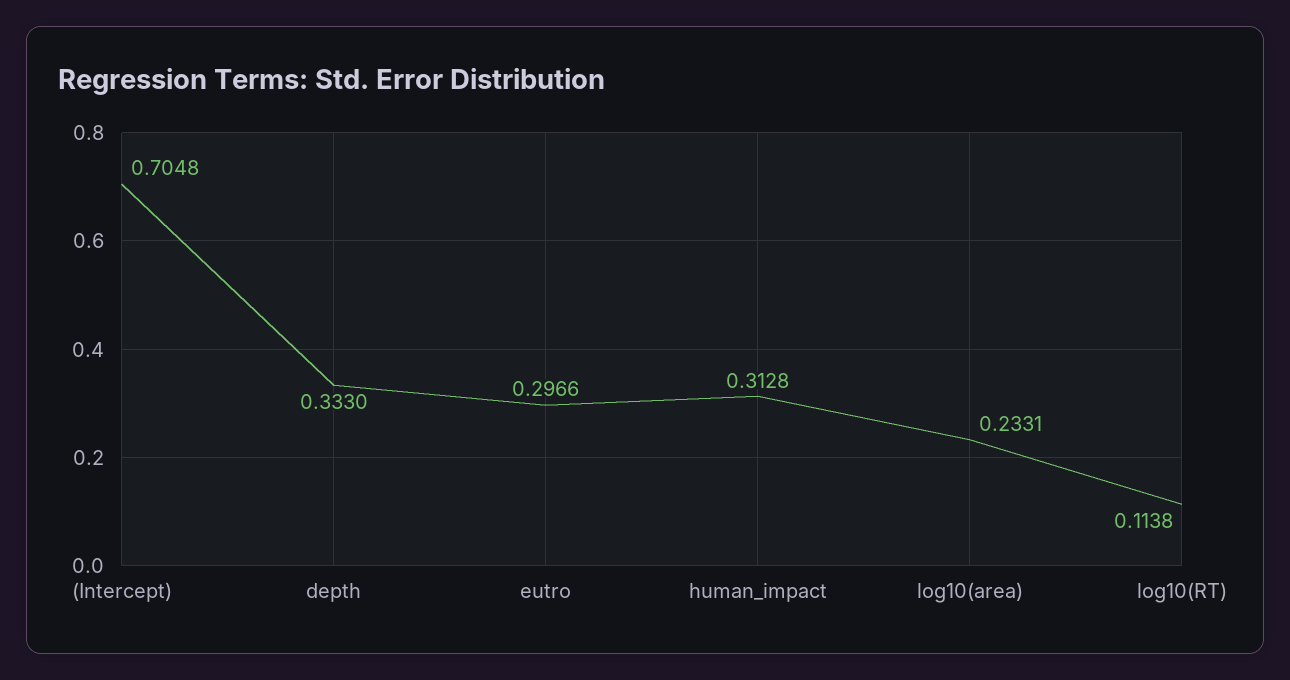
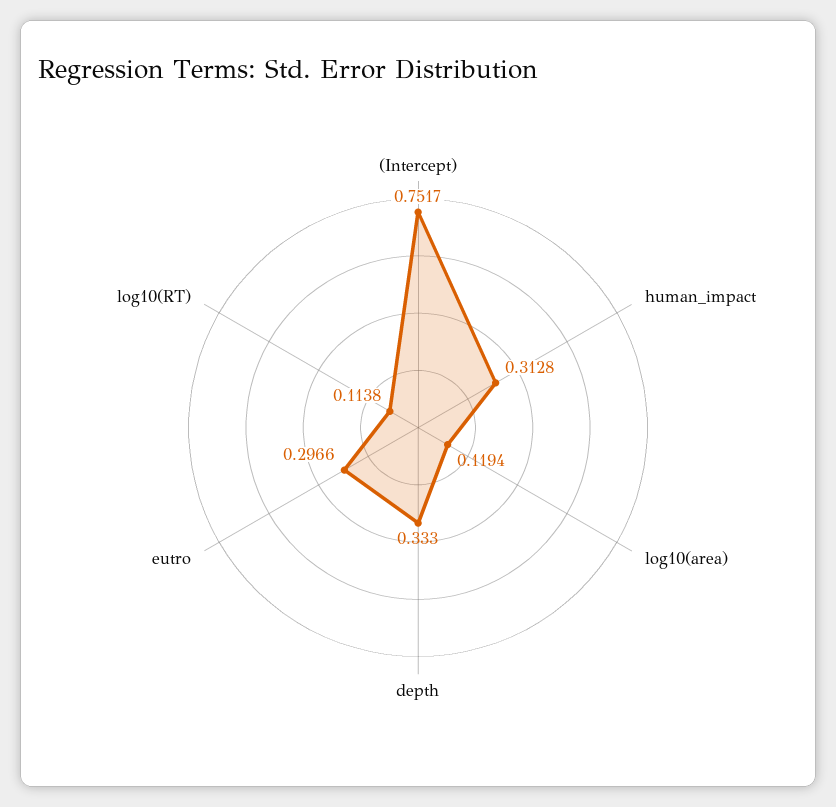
  {
-   "(Intercept)": 0.7048,
+   "(Intercept)": 0.7517,
    "depth": 0.333,
    "eutro": 0.2966,
    "human_impact": 0.3128,
-   "log10(area)": 0.2331,
+   "log10(area)": 0.1194,
    "log10(RT)": 0.1138
  }

